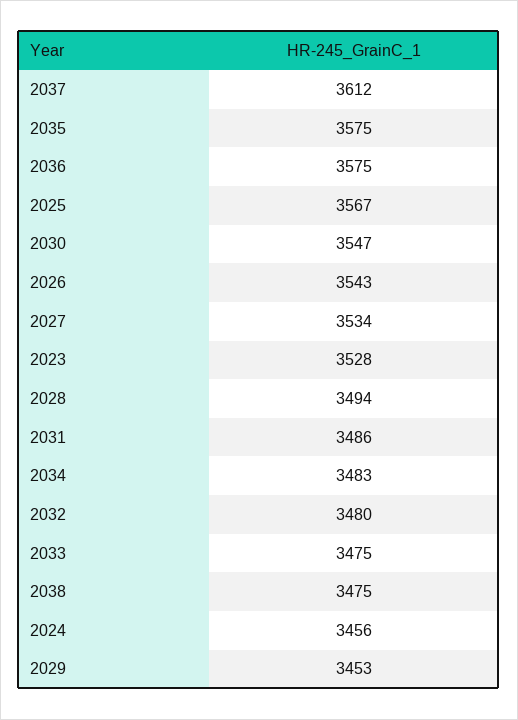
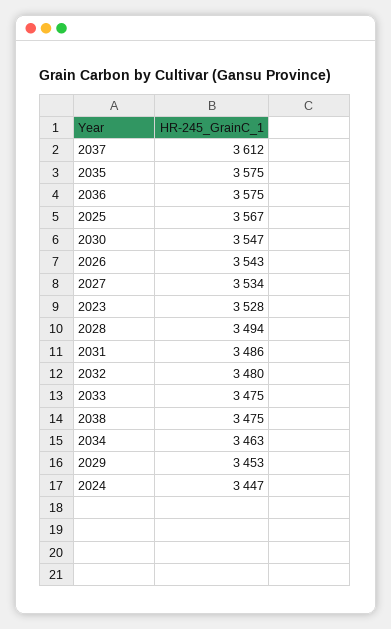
  {
    "2037": 3612,
    "2035": 3575,
    "2036": 3575,
    "2025": 3567,
    "2030": 3547,
    "2026": 3543,
    "2027": 3534,
    "2023": 3528,
    "2028": 3494,
    "2031": 3486,
-   "2034": 3483,
+   "2034": 3463,
    "2032": 3480,
    "2033": 3475,
    "2038": 3475,
-   "2024": 3456,
+   "2024": 3447,
    "2029": 3453
  }

